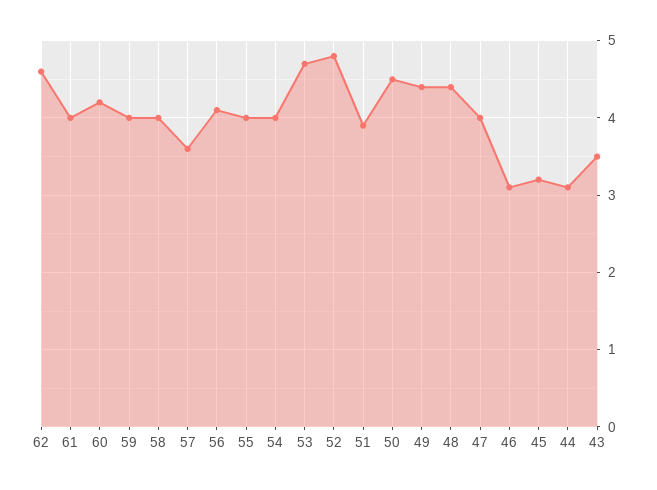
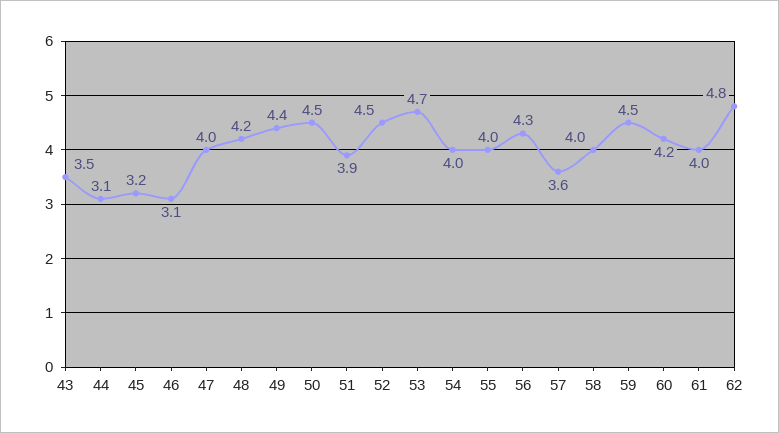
  {
-   "62": 4.6,
+   "62": 4.8,
    "61": 4,
    "60": 4.2,
-   "59": 4,
+   "59": 4.5,
    "58": 4,
    "57": 3.6,
-   "56": 4.1,
+   "56": 4.3,
    "55": 4,
    "54": 4,
    "53": 4.7,
-   "52": 4.8,
+   "52": 4.5,
    "51": 3.9,
    "50": 4.5,
    "49": 4.4,
-   "48": 4.4,
+   "48": 4.2,
    "47": 4,
    "46": 3.1,
    "45": 3.2,
    "44": 3.1,
    "43": 3.5
  }

